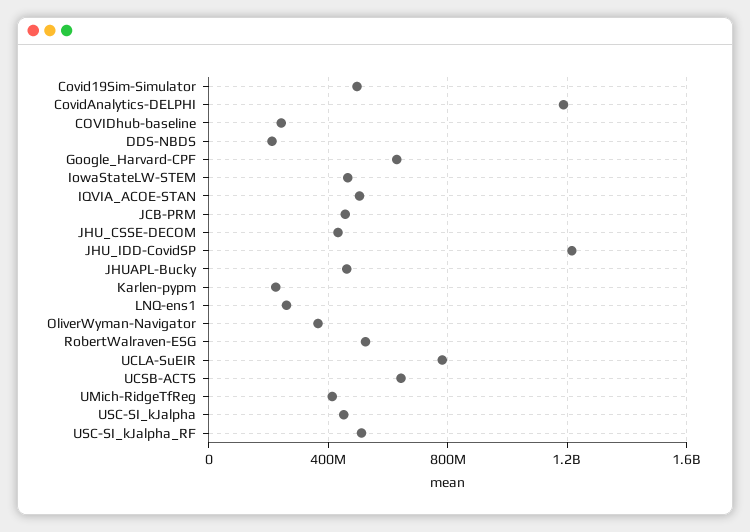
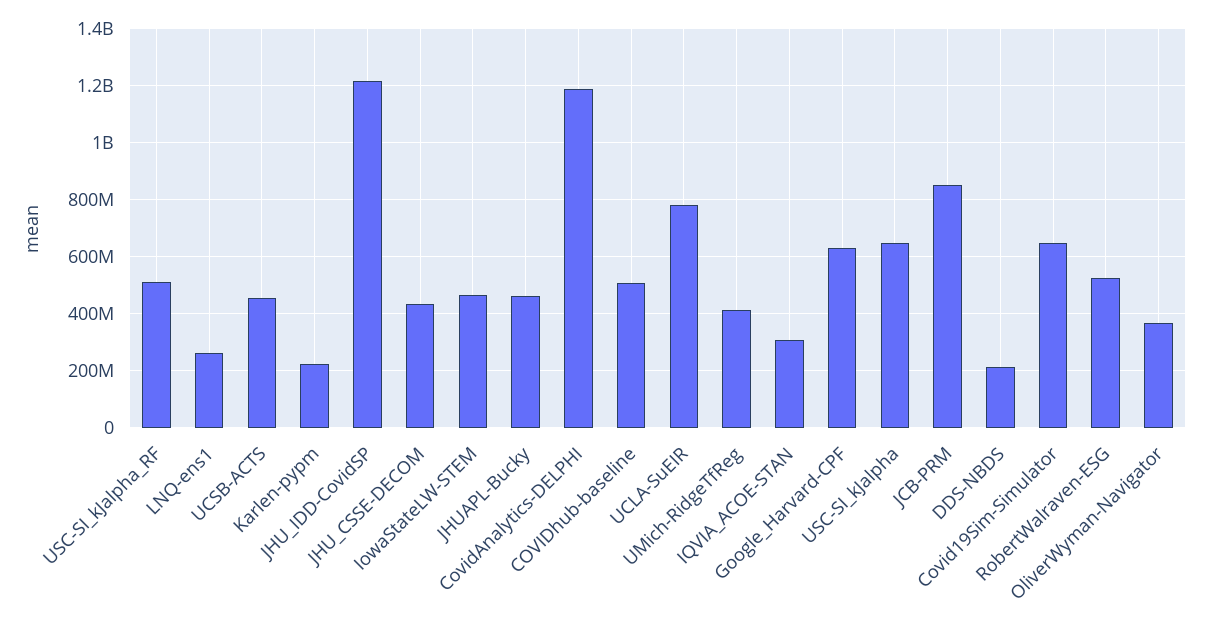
  {
-   "Covid19Sim-Simulator": 500000000,
+   "Covid19Sim-Simulator": 650000000,
    "CovidAnalytics-DELPHI": 1175000000,
-   "COVIDhub-baseline": 250000000,
+   "COVIDhub-baseline": 500000000,
    "DDS-NBDS": 225000000,
    "Google_Harvard-CPF": 625000000,
    "IowaStateLW-STEM": 475000000,
-   "IQVIA_ACOE-STAN": 500000000,
+   "IQVIA_ACOE-STAN": 300000000,
-   "JCB-PRM": 450000000,
+   "JCB-PRM": 850000000,
    "JHU_CSSE-DECOM": 425000000,
    "JHU_IDD-CovidSP": 1225000000,
    "JHUAPL-Bucky": 450000000,
    "Karlen-pypm": 225000000,
    "LNQ-ens1": 250000000,
    "OliverWyman-Navigator": 375000000,
    "RobertWalraven-ESG": 525000000,
    "UCLA-SuEIR": 775000000,
-   "UCSB-ACTS": 650000000,
+   "UCSB-ACTS": 450000000,
    "UMich-RidgeTfReg": 425000000,
-   "USC-SI_kJalpha": 450000000,
+   "USC-SI_kJalpha": 650000000,
    "USC-SI_kJalpha_RF": 500000000
  }

